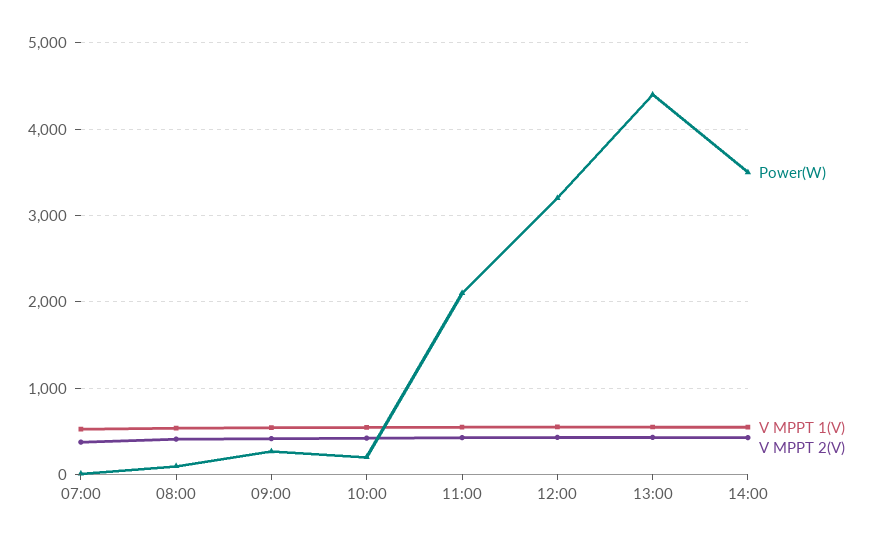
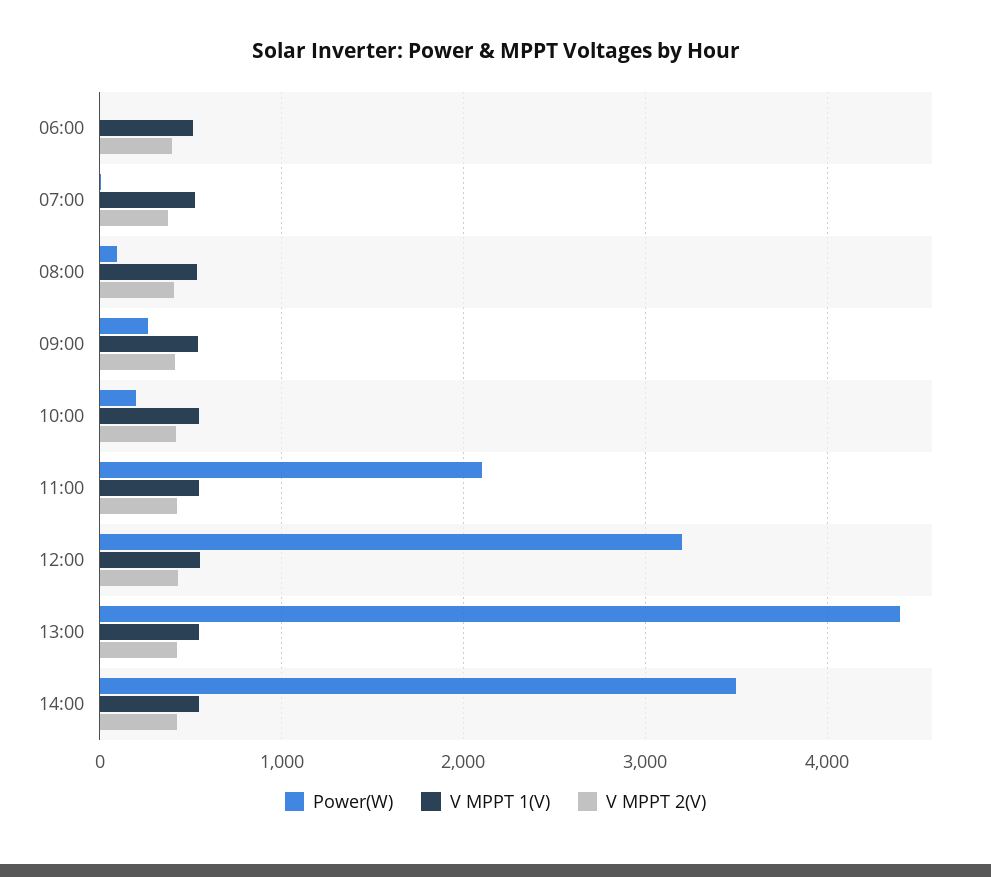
  {
    "Power(W)": {
      "07:00": 0,
      "08:00": 100,
      "09:00": 300,
      "10:00": 200,
      "11:00": 2100,
      "12:00": 3200,
      "13:00": 4400,
-     "14:00": 3500
+     "14:00": 3500,
+     "06:00": 0
    },
    "V MPPT 1(V)": {
      "07:00": 500,
      "08:00": 500,
      "09:00": 500,
      "10:00": 500,
      "11:00": 500,
      "12:00": 600,
      "13:00": 500,
-     "14:00": 500
+     "14:00": 500,
+     "06:00": 500
    },
    "V MPPT 2(V)": {
      "07:00": 400,
      "08:00": 400,
      "09:00": 400,
      "10:00": 400,
      "11:00": 400,
      "12:00": 400,
      "13:00": 400,
-     "14:00": 400
+     "14:00": 400,
+     "06:00": 400
    }
  }

